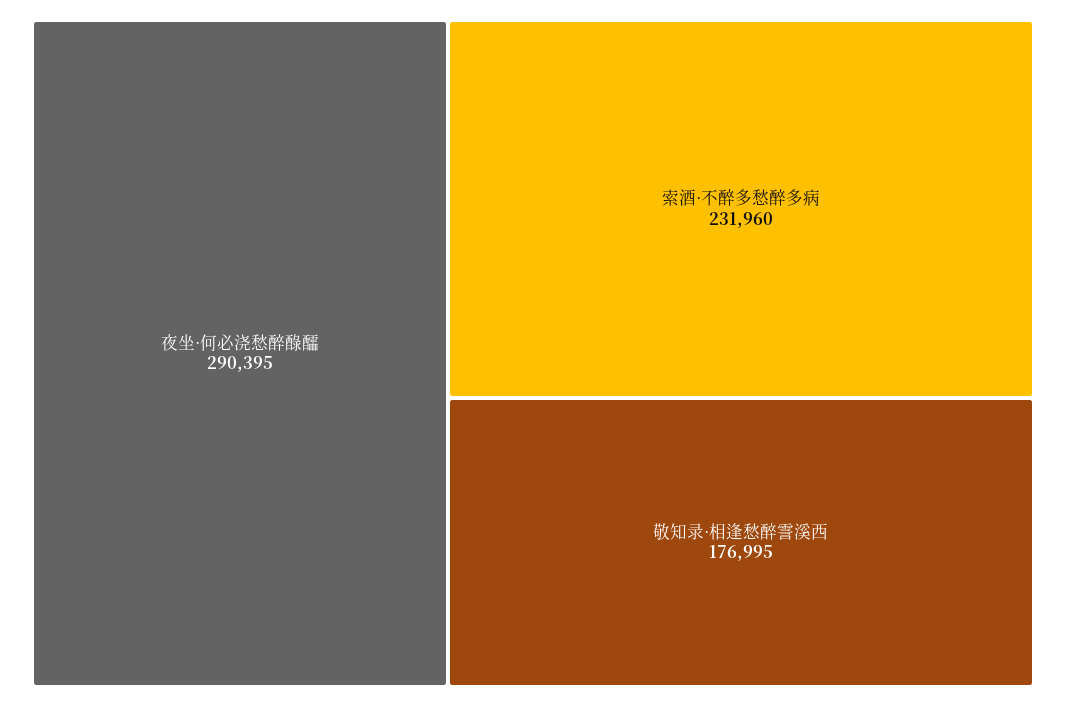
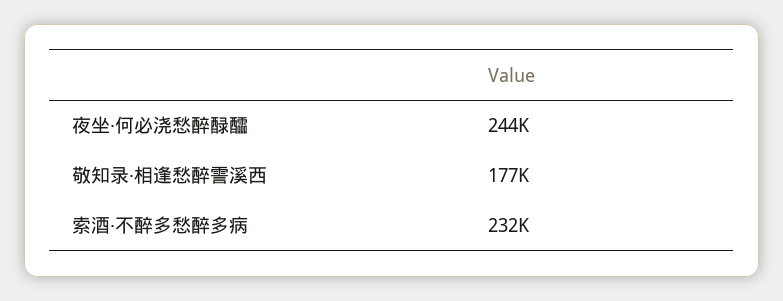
  {
-   "夜坐·何必浇愁醉醁醽": 290395,
+   "夜坐·何必浇愁醉醁醽": 244000,
    "索酒·不醉多愁醉多病": 231960,
    "敬知录·相逢愁醉霅溪西": 176995
  }

